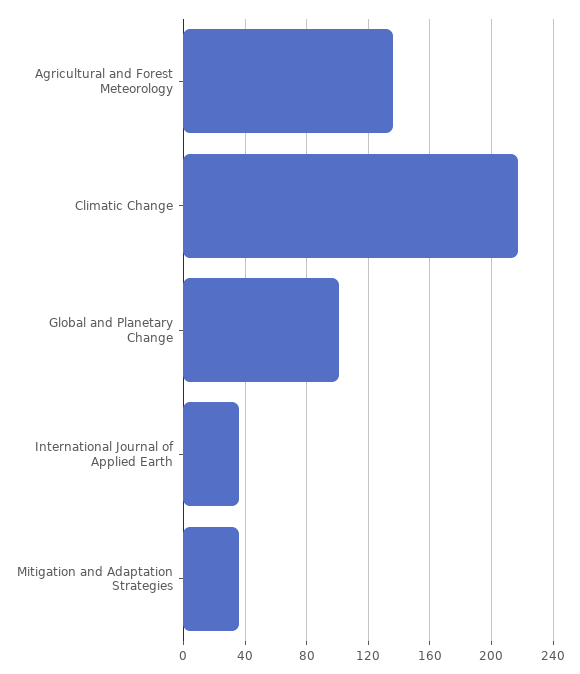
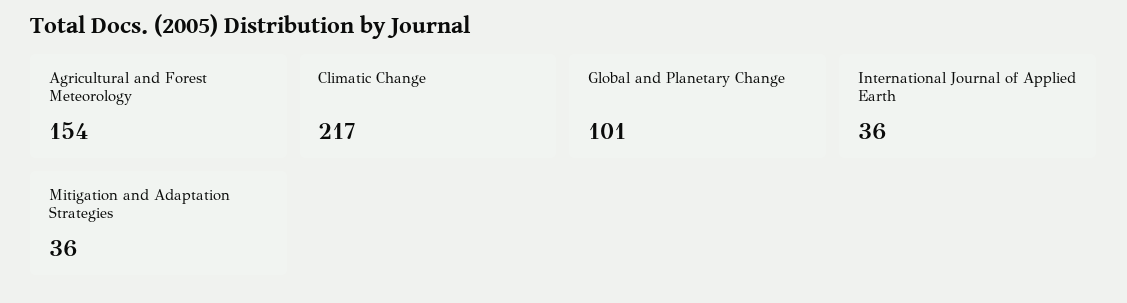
  {
-   "Agricultural and Forest Meteorology": 135,
+   "Agricultural and Forest Meteorology": 154,
    "Climatic Change": 217,
    "Global and Planetary Change": 101,
    "International Journal of Applied Earth": 36,
    "Mitigation and Adaptation Strategies": 36
  }

